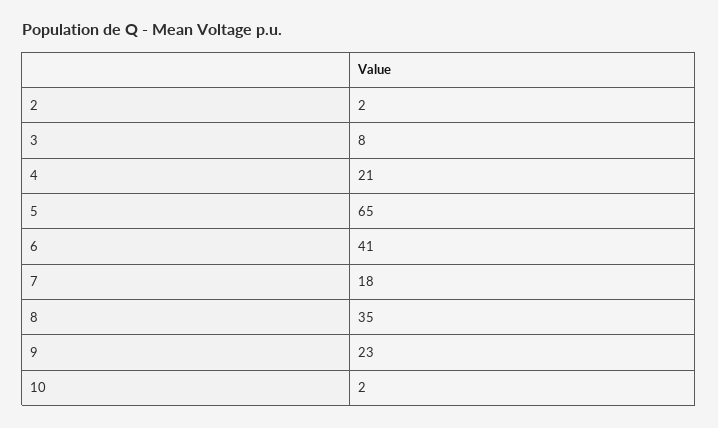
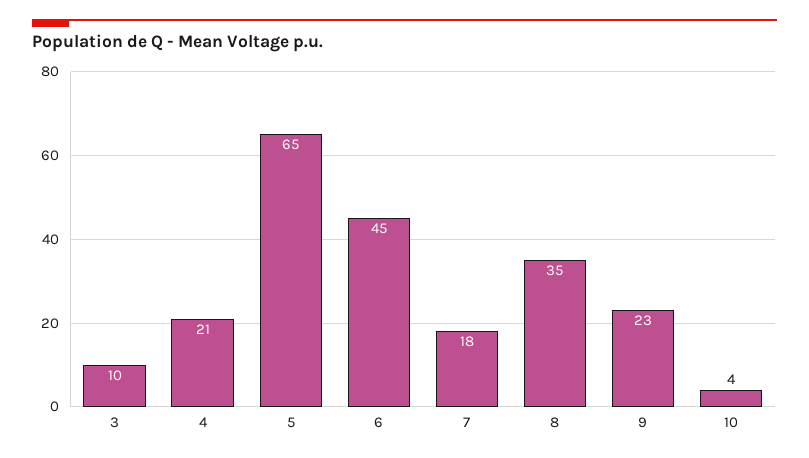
  {
-   "2": 2,
-   "3": 8,
+   "3": 10,
    "4": 21,
    "5": 65,
-   "6": 41,
+   "6": 45,
    "7": 18,
    "8": 35,
    "9": 23,
-   "10": 2
+   "10": 4
  }

